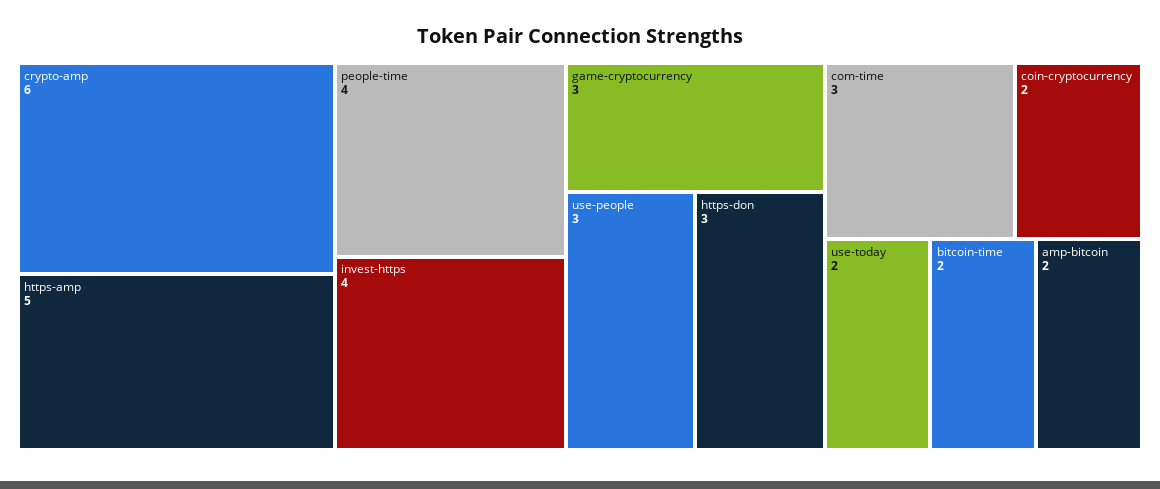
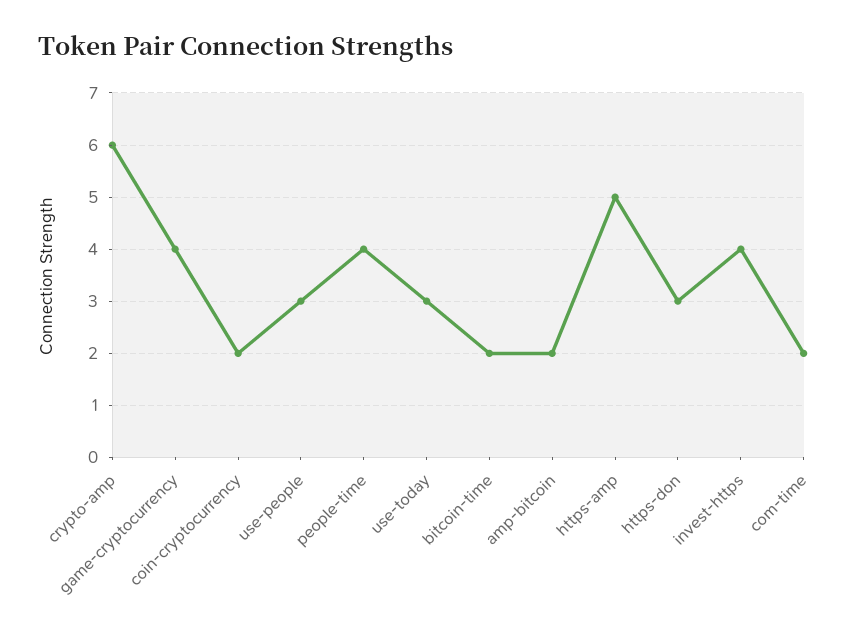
  {
    "crypto-amp": 6,
    "https-amp": 5,
    "people-time": 4,
    "invest-https": 4,
-   "game-cryptocurrency": 3,
+   "game-cryptocurrency": 4,
    "use-people": 3,
    "https-don": 3,
-   "com-time": 3,
+   "com-time": 2,
    "coin-cryptocurrency": 2,
-   "use-today": 2,
+   "use-today": 3,
    "bitcoin-time": 2,
    "amp-bitcoin": 2
  }

